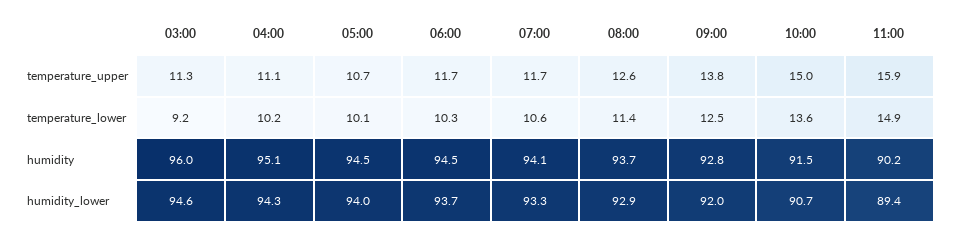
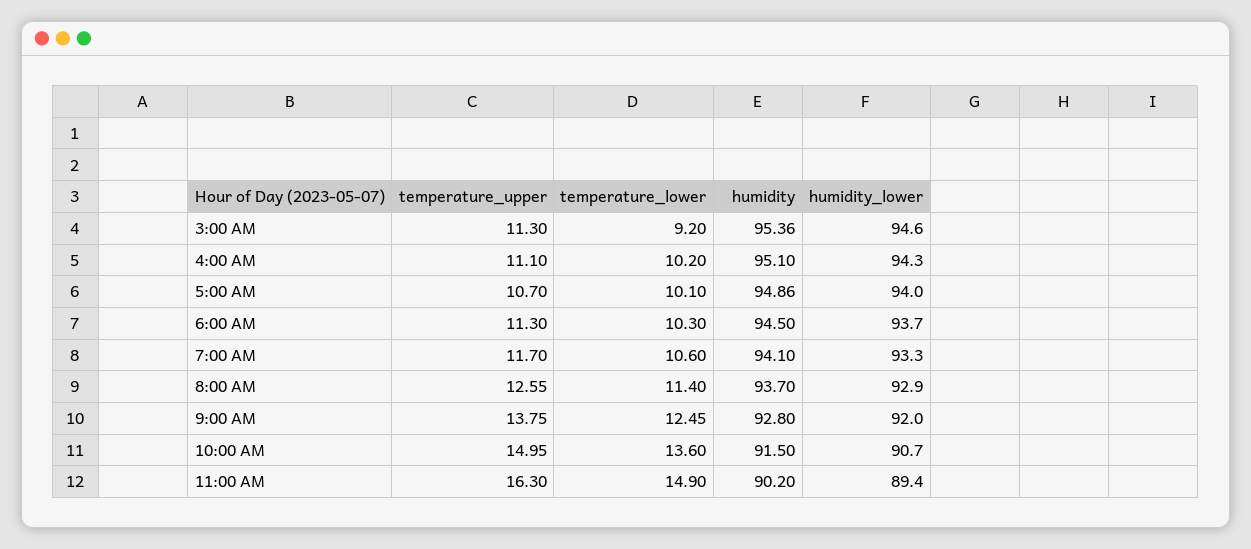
  {
    "03:00": {
      "temperature_upper": 11.3,
      "temperature_lower": 9.2,
-     "humidity": 96,
+     "humidity": 95.36,
      "humidity_lower": 94.6
    },
    "04:00": {
      "temperature_upper": 11.1,
      "temperature_lower": 10.2,
      "humidity": 95.1,
      "humidity_lower": 94.3
    },
    "05:00": {
      "temperature_upper": 10.7,
      "temperature_lower": 10.1,
-     "humidity": 94.5,
+     "humidity": 94.86,
      "humidity_lower": 94
    },
    "06:00": {
-     "temperature_upper": 11.7,
+     "temperature_upper": 11.3,
      "temperature_lower": 10.3,
      "humidity": 94.5,
      "humidity_lower": 93.7
    },
    "07:00": {
      "temperature_upper": 11.7,
      "temperature_lower": 10.6,
      "humidity": 94.1,
      "humidity_lower": 93.3
    },
    "08:00": {
      "temperature_upper": 12.55,
      "temperature_lower": 11.4,
      "humidity": 93.7,
      "humidity_lower": 92.9
    },
    "09:00": {
      "temperature_upper": 13.75,
      "temperature_lower": 12.45,
      "humidity": 92.8,
      "humidity_lower": 92
    },
    "10:00": {
      "temperature_upper": 14.95,
      "temperature_lower": 13.6,
      "humidity": 91.5,
      "humidity_lower": 90.7
    },
    "11:00": {
-     "temperature_upper": 15.9,
+     "temperature_upper": 16.3,
      "temperature_lower": 14.9,
      "humidity": 90.2,
      "humidity_lower": 89.4
    }
  }

